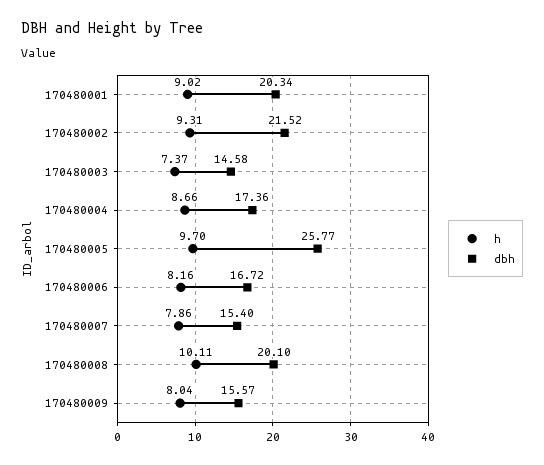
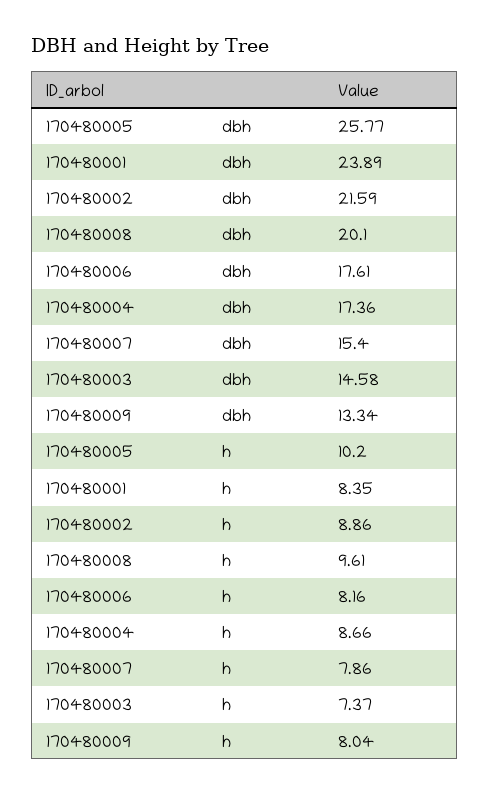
  {
    "h": {
-     "170480001": 9.02,
+     "170480001": 8.35,
-     "170480002": 9.31,
+     "170480002": 8.86,
      "170480003": 7.37,
      "170480004": 8.66,
-     "170480005": 9.7,
+     "170480005": 10.2,
      "170480006": 8.16,
      "170480007": 7.86,
-     "170480008": 10.11,
+     "170480008": 9.61,
      "170480009": 8.04
    },
    "dbh": {
-     "170480001": 20.34,
+     "170480001": 23.89,
-     "170480002": 21.52,
+     "170480002": 21.59,
      "170480003": 14.58,
      "170480004": 17.36,
      "170480005": 25.77,
-     "170480006": 16.72,
+     "170480006": 17.61,
      "170480007": 15.4,
      "170480008": 20.1,
-     "170480009": 15.57
+     "170480009": 13.34
    }
  }

